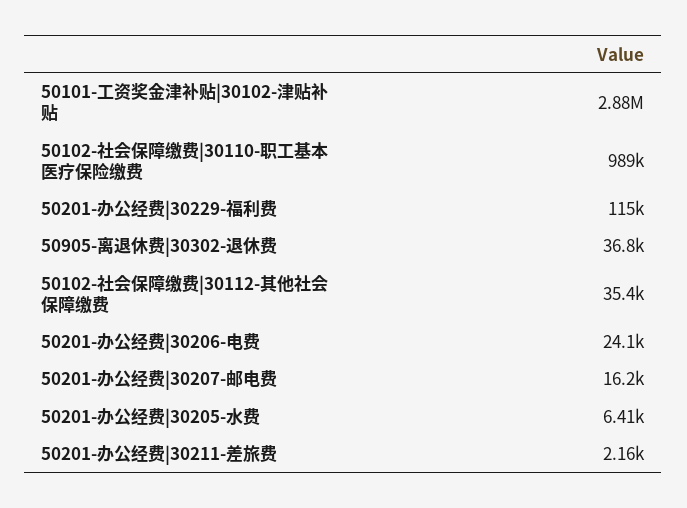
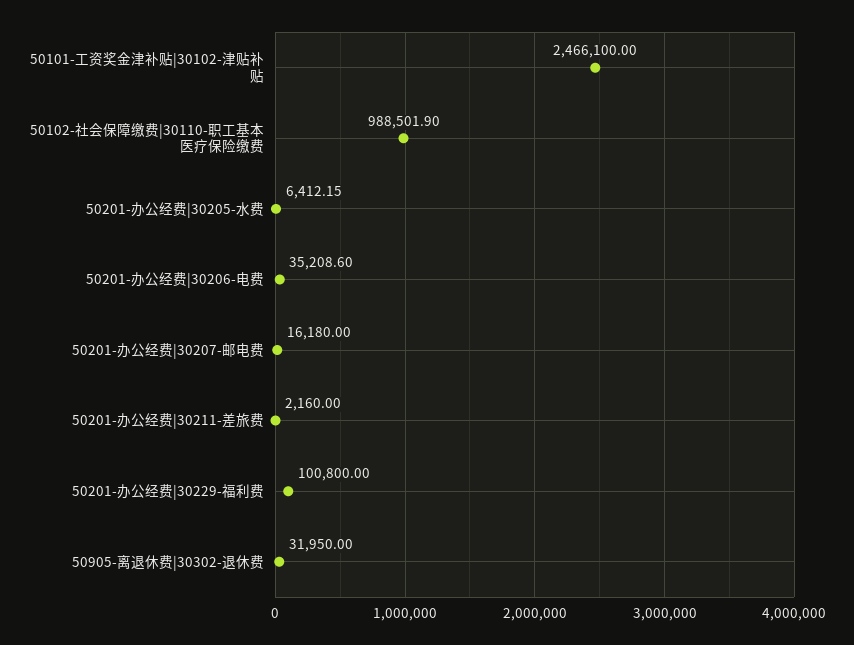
  {
-   "50101-工资奖金津补贴|30102-津贴补贴": 2880000,
+   "50101-工资奖金津补贴|30102-津贴补贴": 2466100,
    "50102-社会保障缴费|30110-职工基本医疗保险缴费": 988501.9,
-   "50201-办公经费|30229-福利费": 115000,
+   "50201-办公经费|30229-福利费": 100800,
-   "50905-离退休费|30302-退休费": 36800,
+   "50905-离退休费|30302-退休费": 31950,
-   "50102-社会保障缴费|30112-其他社会保障缴费": 35400,
-   "50201-办公经费|30206-电费": 24100,
+   "50201-办公经费|30206-电费": 35208.6,
    "50201-办公经费|30207-邮电费": 16180,
    "50201-办公经费|30205-水费": 6412.15,
    "50201-办公经费|30211-差旅费": 2160
  }

